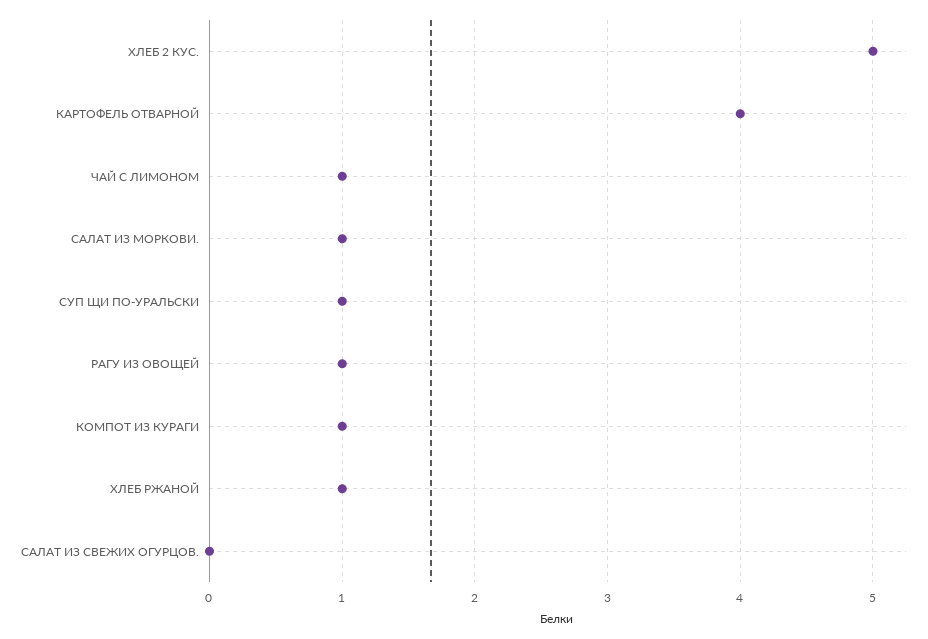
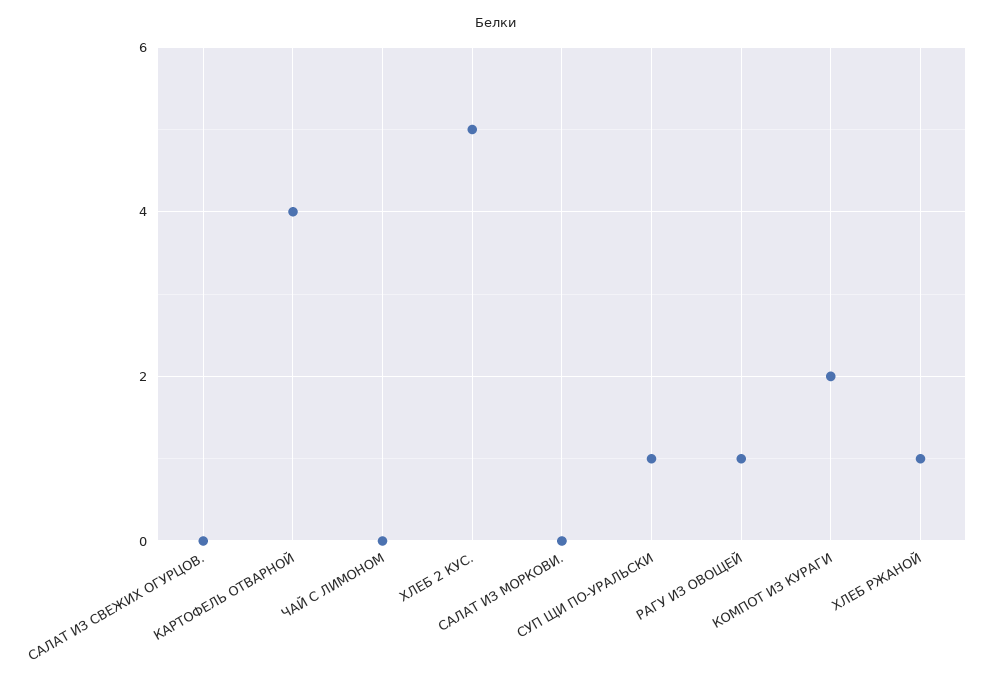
  {
    "ХЛЕБ 2 КУС.": 5,
    "КАРТОФЕЛЬ ОТВАРНОЙ": 4,
-   "ЧАЙ С ЛИМОНОМ": 1,
+   "ЧАЙ С ЛИМОНОМ": 0,
-   "САЛАТ ИЗ МОРКОВИ.": 1,
+   "САЛАТ ИЗ МОРКОВИ.": 0,
    "СУП ЩИ ПО-УРАЛЬСКИ": 1,
    "РАГУ ИЗ ОВОЩЕЙ": 1,
-   "КОМПОТ ИЗ КУРАГИ": 1,
+   "КОМПОТ ИЗ КУРАГИ": 2,
    "ХЛЕБ РЖАНОЙ": 1,
    "САЛАТ ИЗ СВЕЖИХ ОГУРЦОВ.": 0
  }

